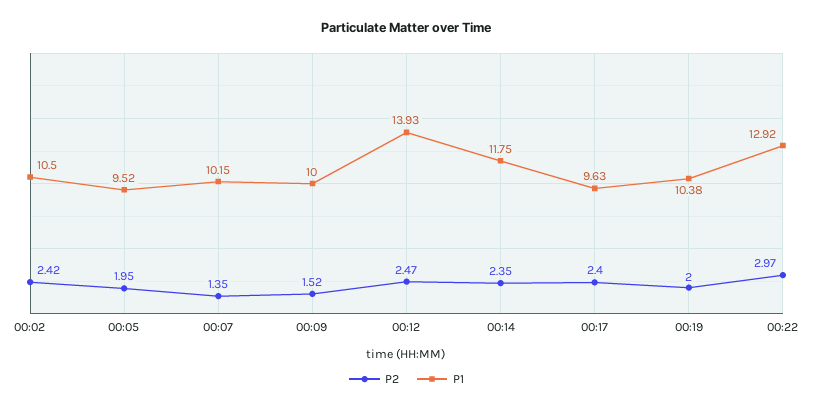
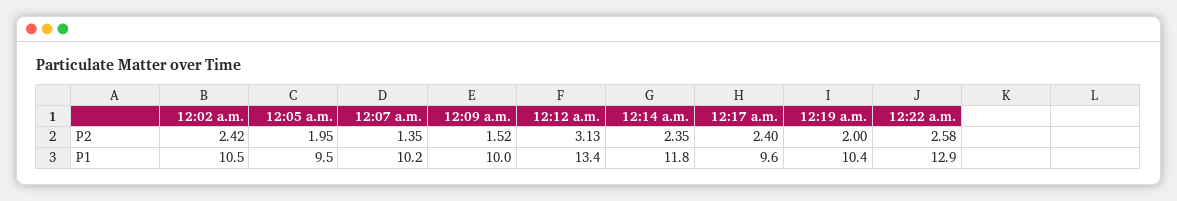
  {
    "P2": {
      "00:02": 2.42,
      "00:05": 1.95,
      "00:07": 1.35,
      "00:09": 1.52,
-     "00:12": 2.47,
+     "00:12": 3.13,
      "00:14": 2.35,
      "00:17": 2.4,
      "00:19": 2,
-     "00:22": 2.97
+     "00:22": 2.58
    },
    "P1": {
      "00:02": 10.5,
      "00:05": 9.52,
      "00:07": 10.15,
      "00:09": 10,
-     "00:12": 13.93,
+     "00:12": 13.4,
      "00:14": 11.75,
      "00:17": 9.63,
      "00:19": 10.38,
      "00:22": 12.92
    }
  }

